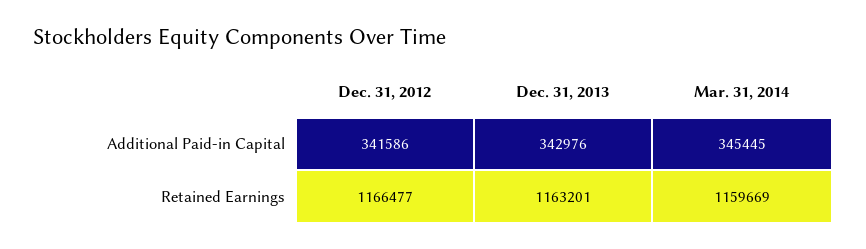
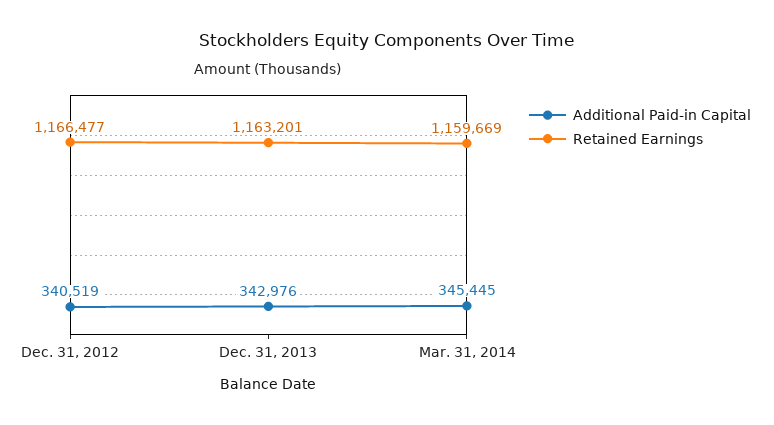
  {
    "Additional Paid-in Capital": {
-     "Dec. 31, 2012": 341586,
+     "Dec. 31, 2012": 340519,
      "Dec. 31, 2013": 342976,
      "Mar. 31, 2014": 345445
    },
    "Retained Earnings": {
      "Dec. 31, 2012": 1166477,
      "Dec. 31, 2013": 1163201,
      "Mar. 31, 2014": 1159669
    }
  }

